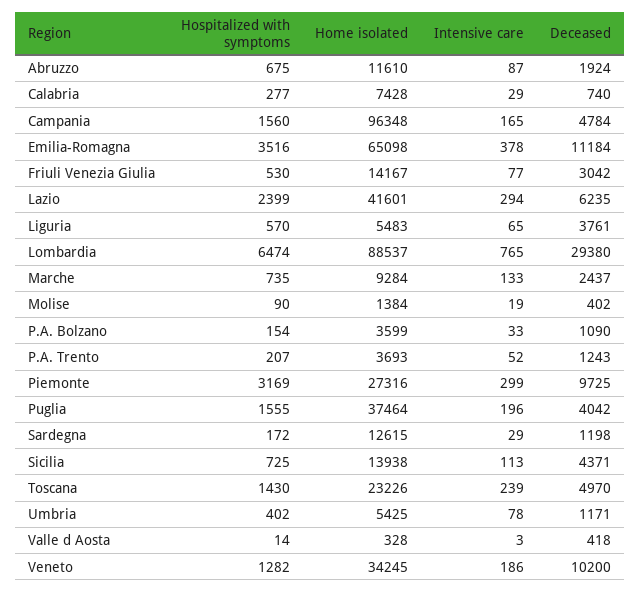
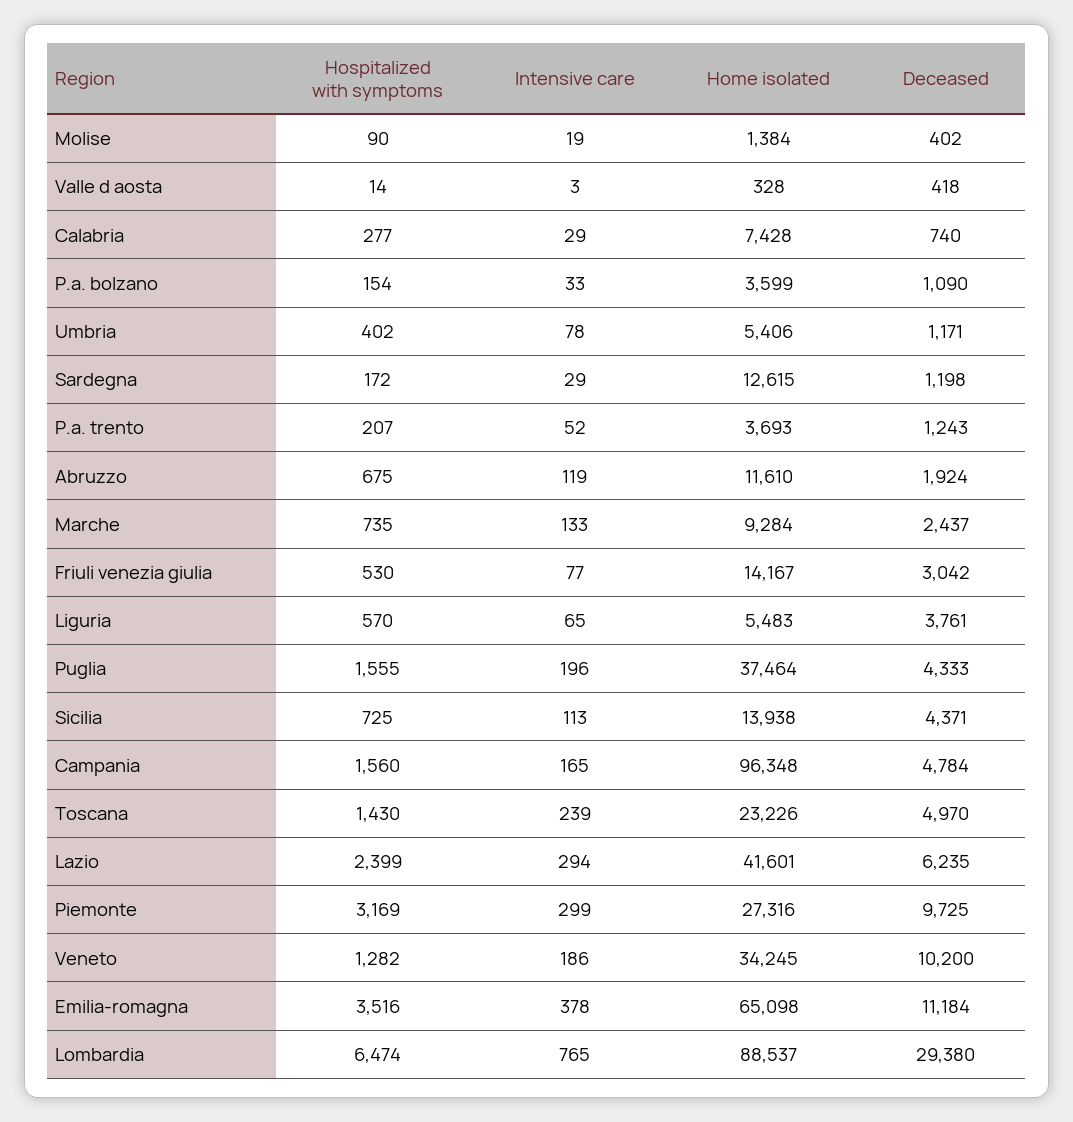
  {
    "Hospitalized with symptoms": {
      "Abruzzo": 675,
      "Calabria": 277,
      "Campania": 1560,
      "Emilia-Romagna": 3516,
      "Friuli Venezia Giulia": 530,
      "Lazio": 2399,
      "Liguria": 570,
      "Lombardia": 6474,
      "Marche": 735,
      "Molise": 90,
      "P.A. Bolzano": 154,
      "P.A. Trento": 207,
      "Piemonte": 3169,
      "Puglia": 1555,
      "Sardegna": 172,
      "Sicilia": 725,
      "Toscana": 1430,
      "Umbria": 402,
      "Valle d Aosta": 14,
      "Veneto": 1282
    },
    "Home isolated": {
      "Abruzzo": 11610,
      "Calabria": 7428,
      "Campania": 96348,
      "Emilia-Romagna": 65098,
      "Friuli Venezia Giulia": 14167,
      "Lazio": 41601,
      "Liguria": 5483,
      "Lombardia": 88537,
      "Marche": 9284,
      "Molise": 1384,
      "P.A. Bolzano": 3599,
      "P.A. Trento": 3693,
      "Piemonte": 27316,
      "Puglia": 37464,
      "Sardegna": 12615,
      "Sicilia": 13938,
      "Toscana": 23226,
-     "Umbria": 5425,
+     "Umbria": 5406,
      "Valle d Aosta": 328,
      "Veneto": 34245
    },
    "Intensive care": {
-     "Abruzzo": 87,
+     "Abruzzo": 119,
      "Calabria": 29,
      "Campania": 165,
      "Emilia-Romagna": 378,
      "Friuli Venezia Giulia": 77,
      "Lazio": 294,
      "Liguria": 65,
      "Lombardia": 765,
      "Marche": 133,
      "Molise": 19,
      "P.A. Bolzano": 33,
      "P.A. Trento": 52,
      "Piemonte": 299,
      "Puglia": 196,
      "Sardegna": 29,
      "Sicilia": 113,
      "Toscana": 239,
      "Umbria": 78,
      "Valle d Aosta": 3,
      "Veneto": 186
    },
    "Deceased": {
      "Abruzzo": 1924,
      "Calabria": 740,
      "Campania": 4784,
      "Emilia-Romagna": 11184,
      "Friuli Venezia Giulia": 3042,
      "Lazio": 6235,
      "Liguria": 3761,
      "Lombardia": 29380,
      "Marche": 2437,
      "Molise": 402,
      "P.A. Bolzano": 1090,
      "P.A. Trento": 1243,
      "Piemonte": 9725,
-     "Puglia": 4042,
+     "Puglia": 4333,
      "Sardegna": 1198,
      "Sicilia": 4371,
      "Toscana": 4970,
      "Umbria": 1171,
      "Valle d Aosta": 418,
      "Veneto": 10200
    }
  }

